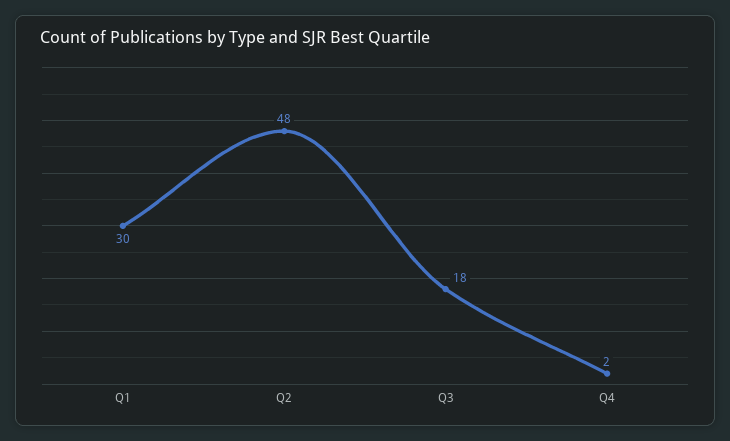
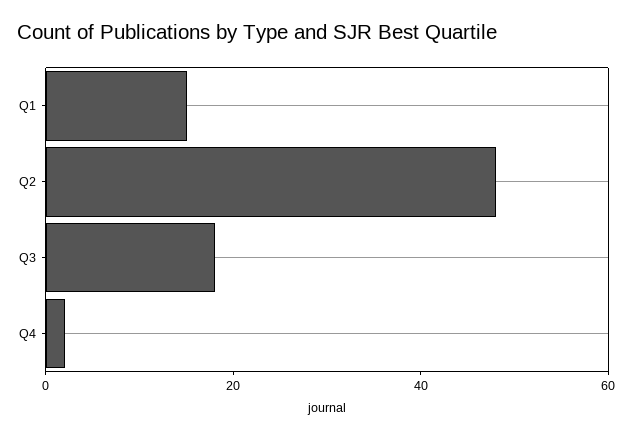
  {
-   "Q1": 30,
+   "Q1": 15,
    "Q2": 48,
    "Q3": 18,
    "Q4": 2
  }

